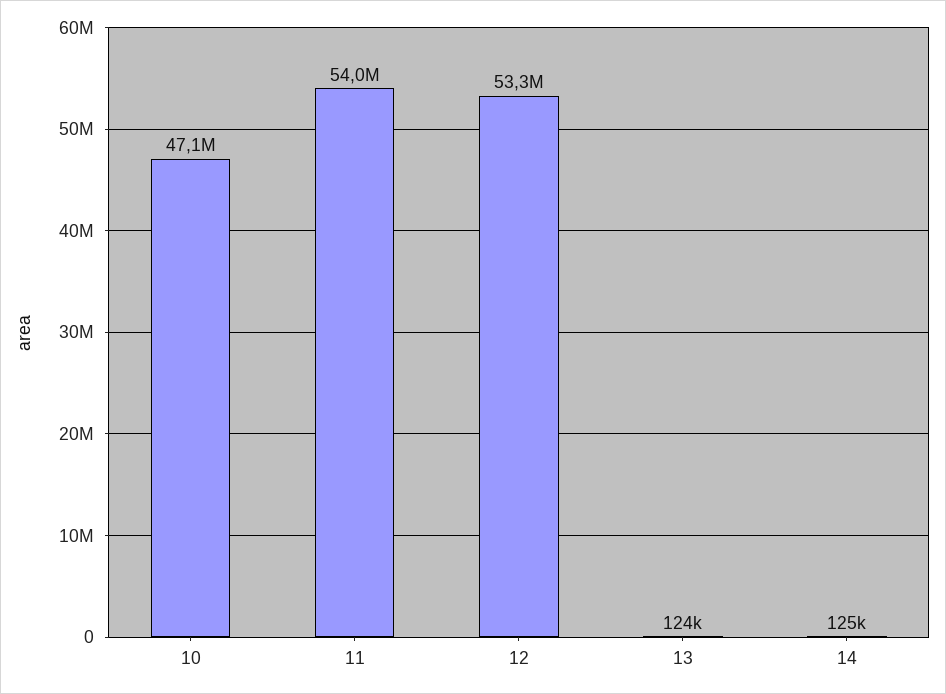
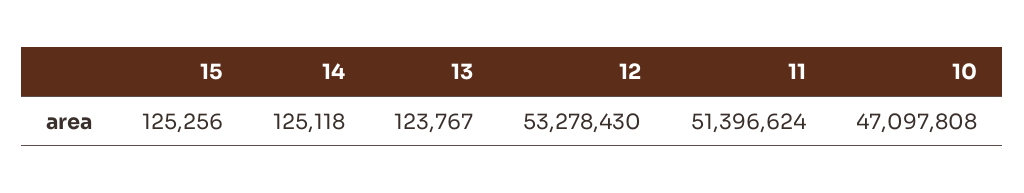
  {
    "10": 47097808,
-   "11": 54000000,
+   "11": 51396624,
    "12": 53278430,
    "13": 123767,
-   "14": 125118
+   "14": 125118,
+   "15": 125256
  }

